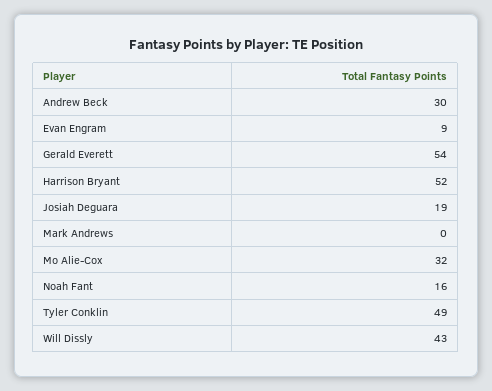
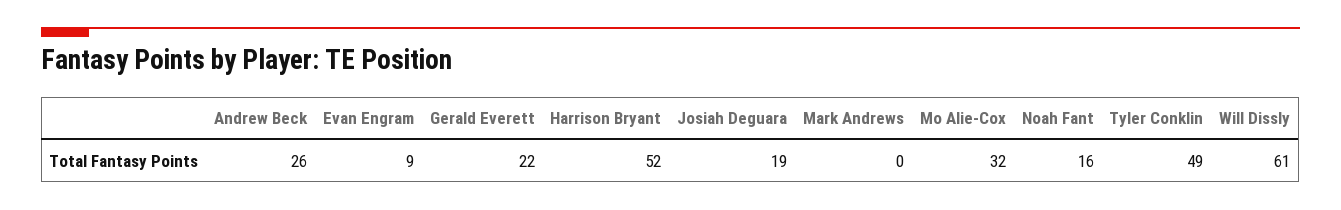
  {
-   "Andrew Beck": 30,
+   "Andrew Beck": 26,
    "Evan Engram": 9,
-   "Gerald Everett": 54,
+   "Gerald Everett": 22,
    "Harrison Bryant": 52,
    "Josiah Deguara": 19,
    "Mark Andrews": 0,
    "Mo Alie-Cox": 32,
    "Noah Fant": 16,
    "Tyler Conklin": 49,
-   "Will Dissly": 43
+   "Will Dissly": 61
  }

